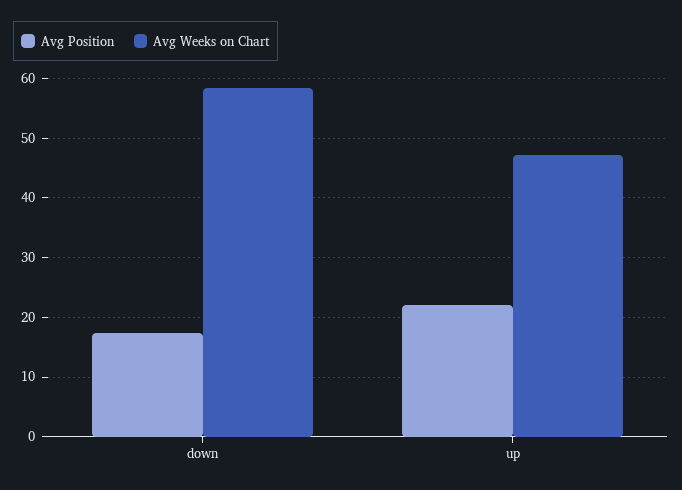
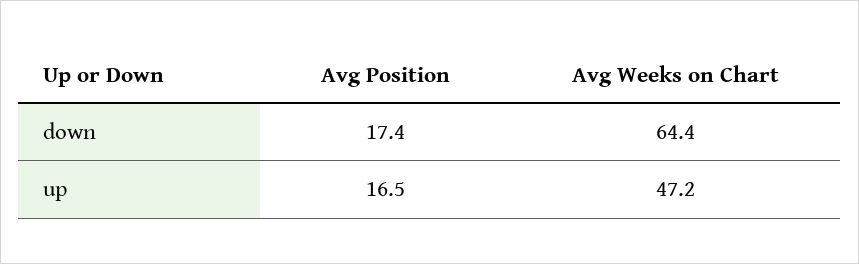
  {
    "Avg Position": {
      "down": 17.4,
-     "up": 22
+     "up": 16.5
    },
    "Avg Weeks on Chart": {
-     "down": 58,
+     "down": 64.4,
      "up": 47.2
    }
  }

